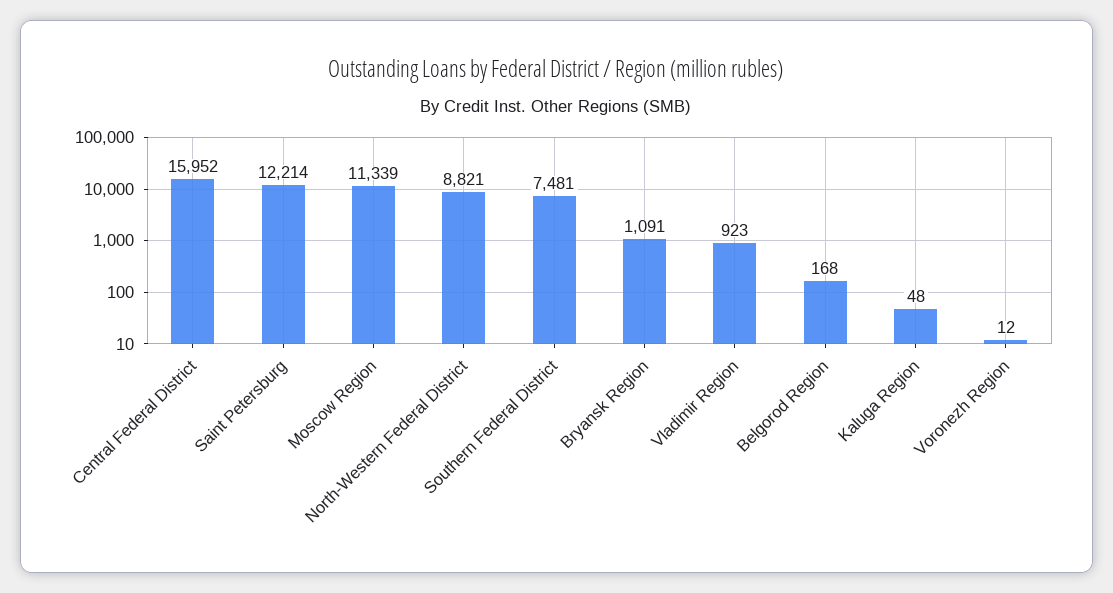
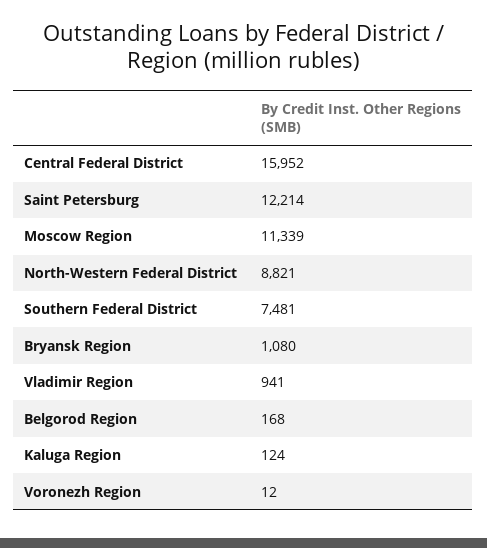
  {
    "Central Federal District": 15952,
    "Saint Petersburg": 12214,
    "Moscow Region": 11339,
    "North-Western Federal District": 8821,
    "Southern Federal District": 7481,
-   "Bryansk Region": 1091,
+   "Bryansk Region": 1080,
-   "Vladimir Region": 923,
+   "Vladimir Region": 941,
    "Belgorod Region": 168,
-   "Kaluga Region": 48,
+   "Kaluga Region": 124,
    "Voronezh Region": 12
  }

